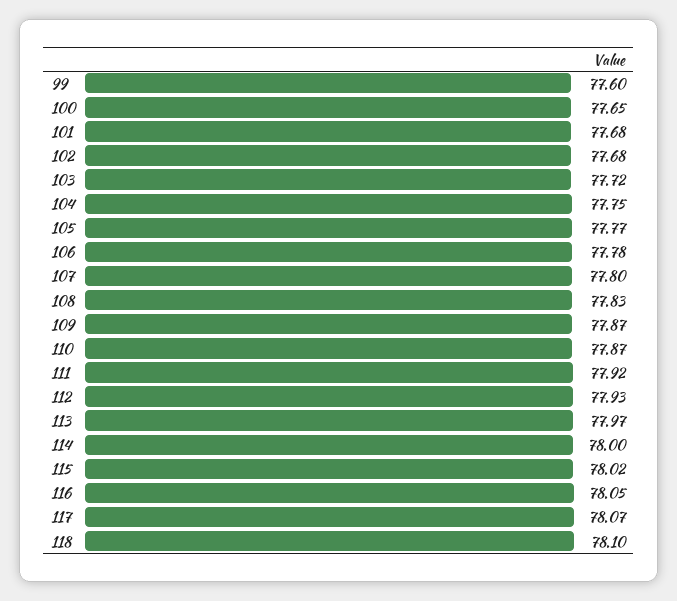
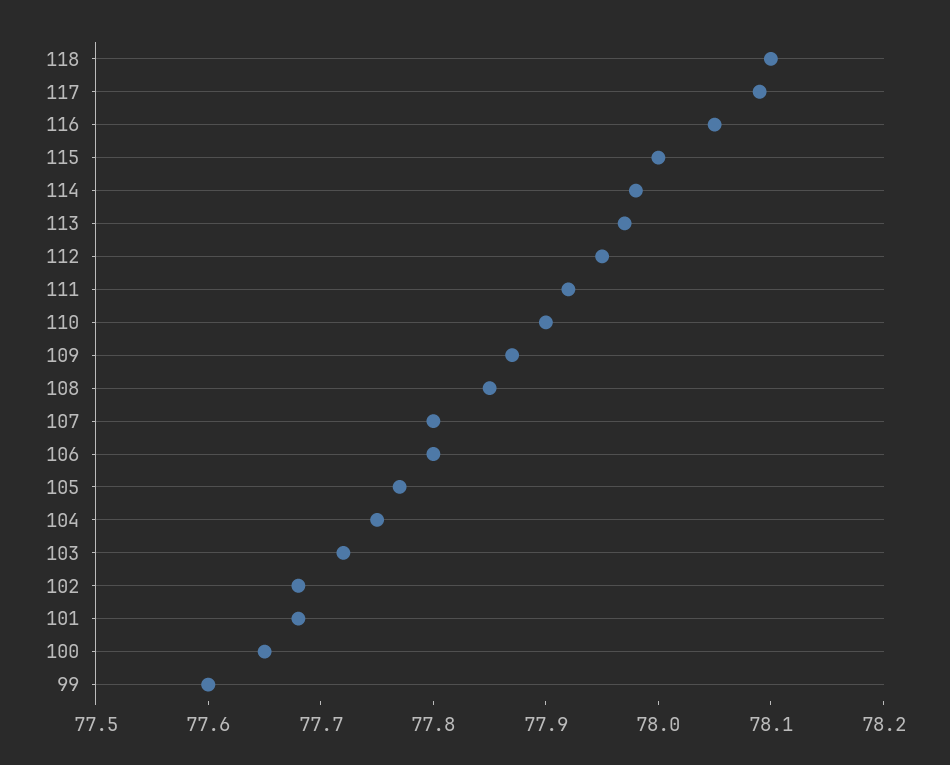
  {
    "99": 77.6,
    "100": 77.65,
    "101": 77.68,
    "102": 77.68,
    "103": 77.72,
    "104": 77.75,
    "105": 77.77,
-   "106": 77.78,
+   "106": 77.8,
    "107": 77.8,
-   "108": 77.83,
+   "108": 77.85,
    "109": 77.87,
-   "110": 77.87,
+   "110": 77.9,
    "111": 77.92,
-   "112": 77.93,
+   "112": 77.95,
    "113": 77.97,
-   "114": 78,
+   "114": 77.98,
-   "115": 78.02,
+   "115": 78,
    "116": 78.05,
-   "117": 78.07,
+   "117": 78.09,
    "118": 78.1
  }

